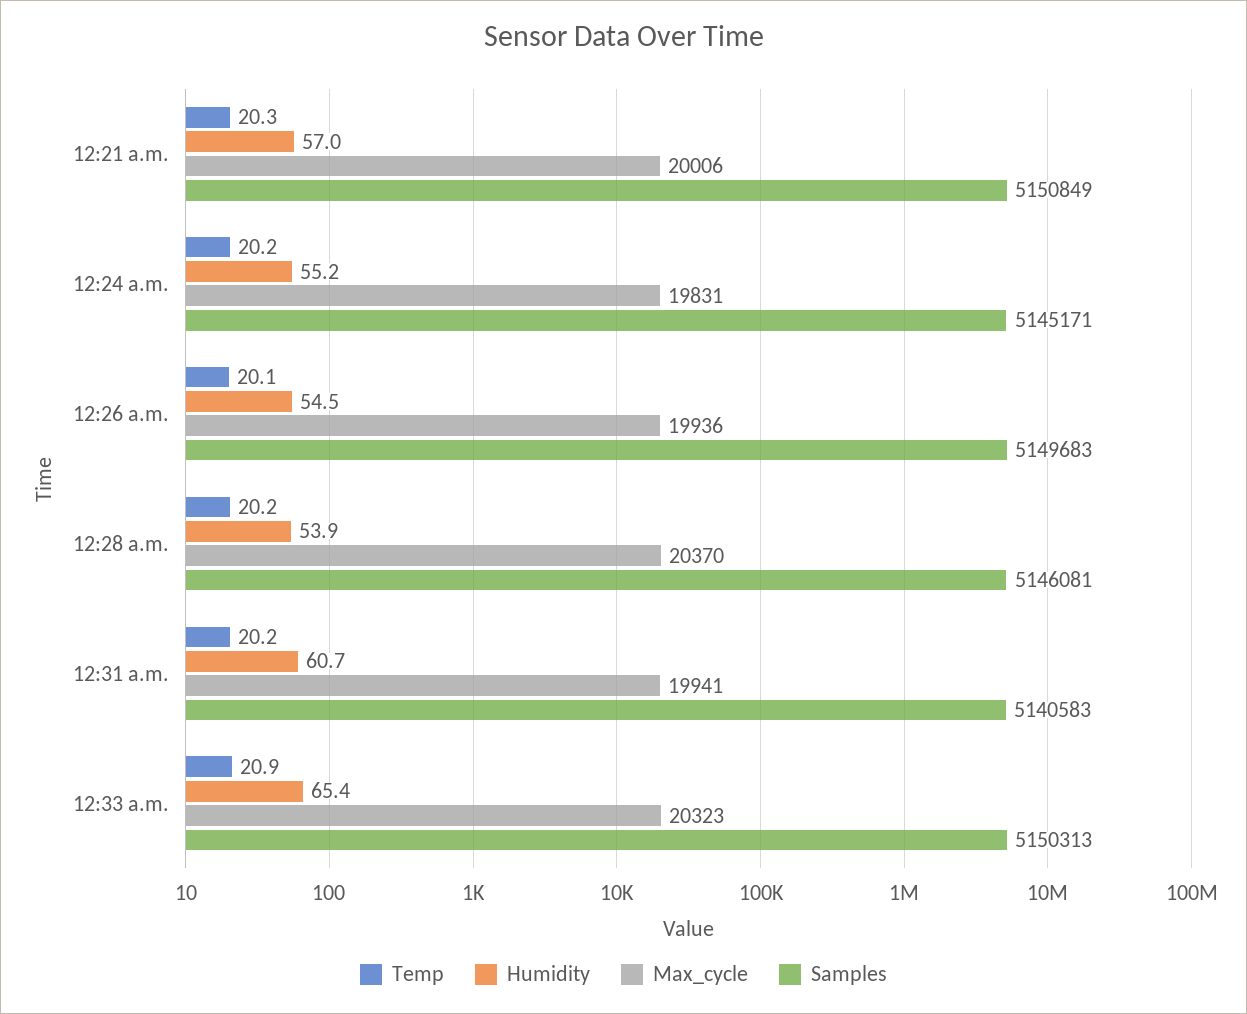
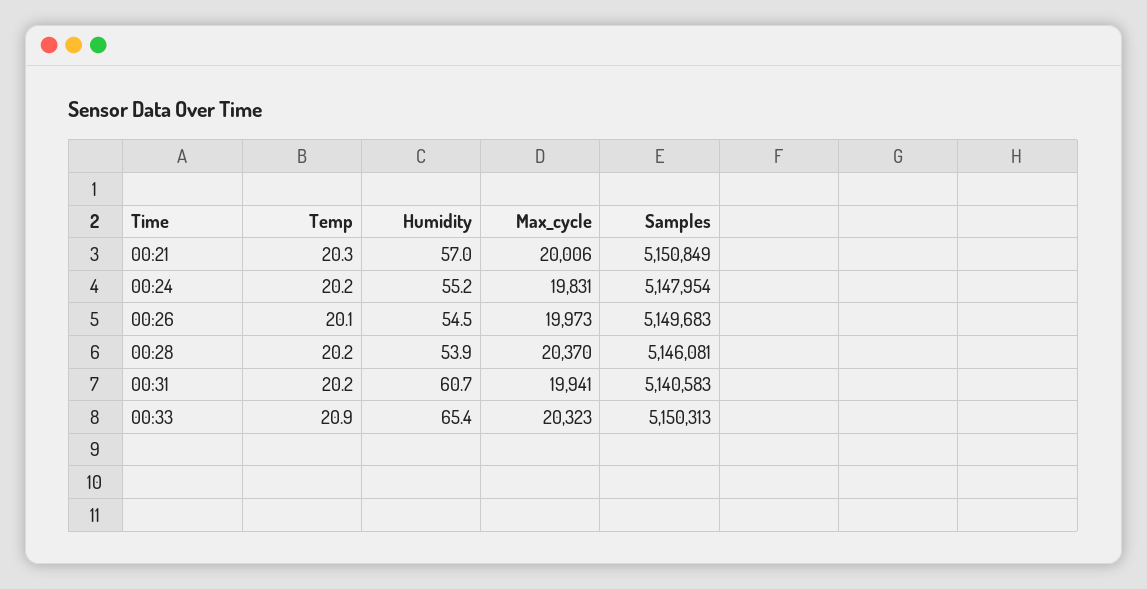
  {
    "Temp": {
      "12:21 a.m.": 20.3,
      "12:24 a.m.": 20.2,
      "12:26 a.m.": 20.1,
      "12:28 a.m.": 20.2,
      "12:31 a.m.": 20.2,
      "12:33 a.m.": 20.9
    },
    "Humidity": {
      "12:21 a.m.": 57,
      "12:24 a.m.": 55.2,
      "12:26 a.m.": 54.5,
      "12:28 a.m.": 53.9,
      "12:31 a.m.": 60.7,
      "12:33 a.m.": 65.4
    },
    "Max_cycle": {
      "12:21 a.m.": 20006,
      "12:24 a.m.": 19831,
-     "12:26 a.m.": 19936,
+     "12:26 a.m.": 19973,
      "12:28 a.m.": 20370,
      "12:31 a.m.": 19941,
      "12:33 a.m.": 20323
    },
    "Samples": {
      "12:21 a.m.": 5150849,
-     "12:24 a.m.": 5145171,
+     "12:24 a.m.": 5147954,
      "12:26 a.m.": 5149683,
      "12:28 a.m.": 5146081,
      "12:31 a.m.": 5140583,
      "12:33 a.m.": 5150313
    }
  }

